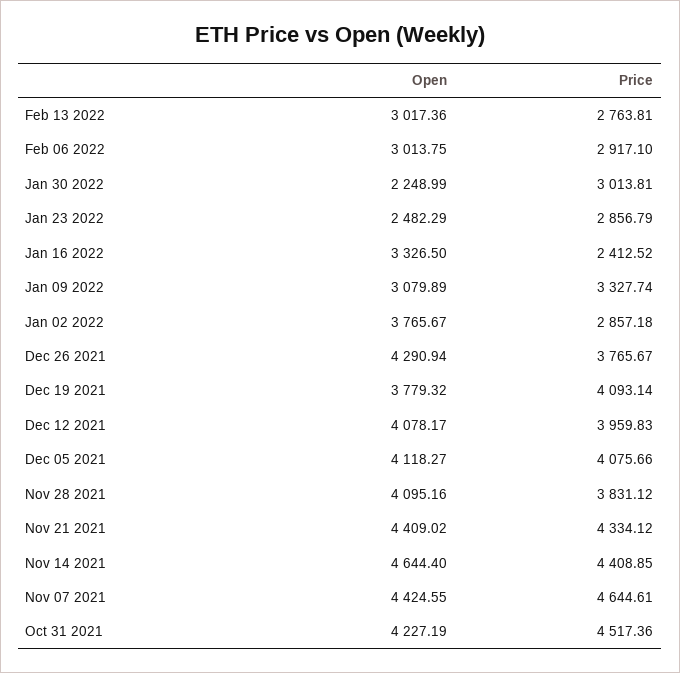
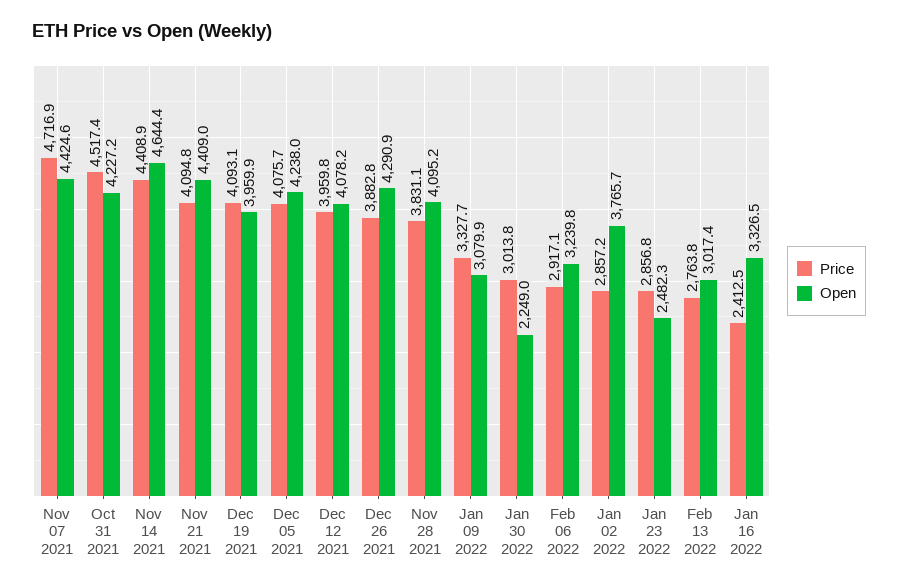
  {
    "Open": {
      "Feb 13 2022": 3017.36,
-     "Feb 06 2022": 3013.75,
+     "Feb 06 2022": 3239.8,
      "Jan 30 2022": 2248.99,
      "Jan 23 2022": 2482.29,
      "Jan 16 2022": 3326.5,
      "Jan 09 2022": 3079.89,
      "Jan 02 2022": 3765.67,
      "Dec 26 2021": 4290.94,
-     "Dec 19 2021": 3779.32,
+     "Dec 19 2021": 3959.9,
      "Dec 12 2021": 4078.17,
-     "Dec 05 2021": 4118.27,
+     "Dec 05 2021": 4238,
      "Nov 28 2021": 4095.16,
      "Nov 21 2021": 4409.02,
      "Nov 14 2021": 4644.4,
      "Nov 07 2021": 4424.55,
      "Oct 31 2021": 4227.19
    },
    "Price": {
      "Feb 13 2022": 2763.81,
      "Feb 06 2022": 2917.1,
      "Jan 30 2022": 3013.81,
      "Jan 23 2022": 2856.79,
      "Jan 16 2022": 2412.52,
      "Jan 09 2022": 3327.74,
      "Jan 02 2022": 2857.18,
-     "Dec 26 2021": 3765.67,
+     "Dec 26 2021": 3882.8,
      "Dec 19 2021": 4093.14,
      "Dec 12 2021": 3959.83,
      "Dec 05 2021": 4075.66,
      "Nov 28 2021": 3831.12,
-     "Nov 21 2021": 4334.12,
+     "Nov 21 2021": 4094.8,
      "Nov 14 2021": 4408.85,
-     "Nov 07 2021": 4644.61,
+     "Nov 07 2021": 4716.9,
      "Oct 31 2021": 4517.36
    }
  }

